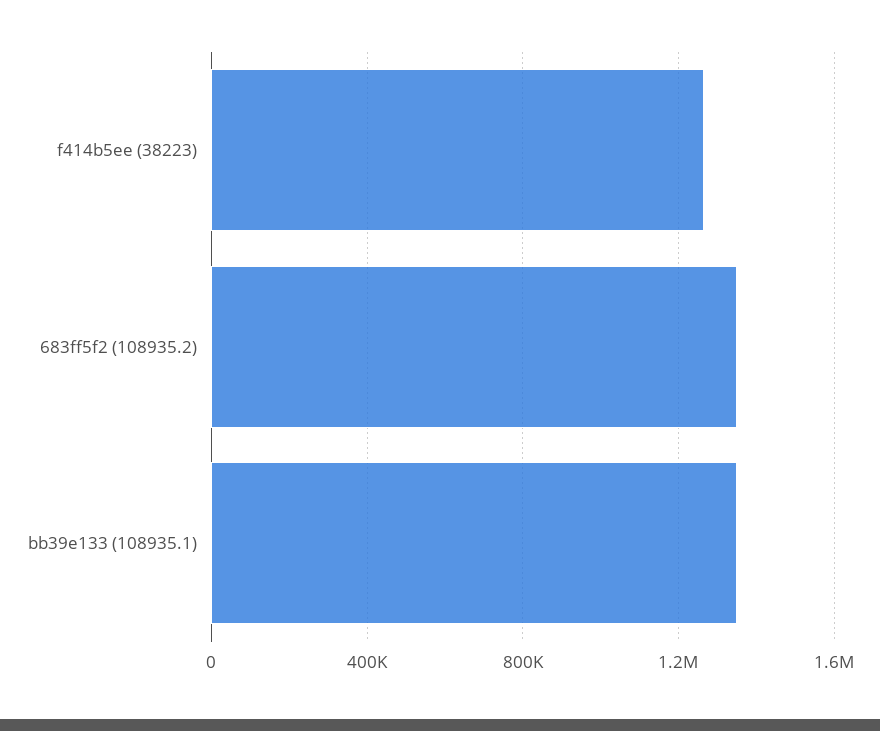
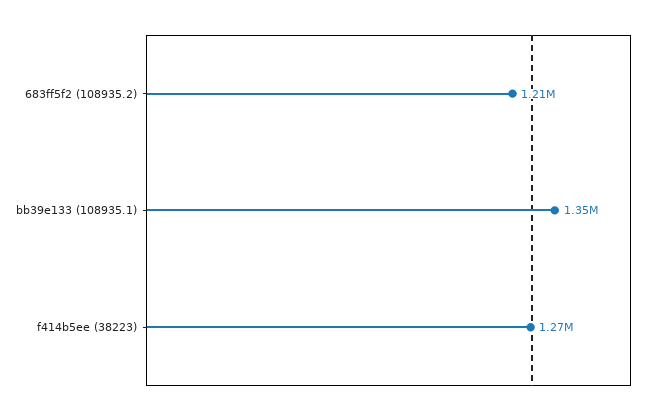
  {
    "f414b5ee (38223)": 1270000,
-   "683ff5f2 (108935.2)": 1350000,
+   "683ff5f2 (108935.2)": 1210000,
    "bb39e133 (108935.1)": 1350000
  }

